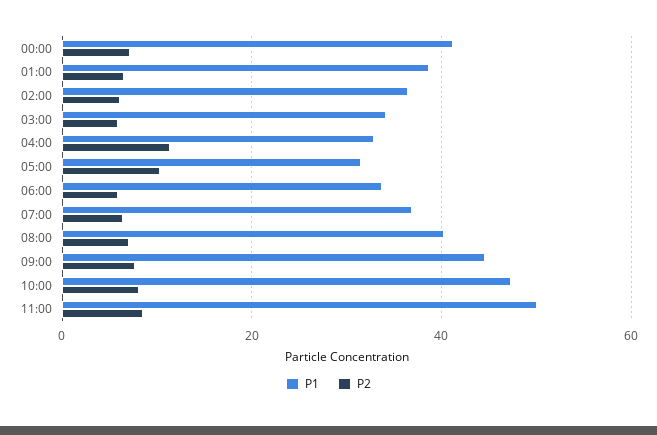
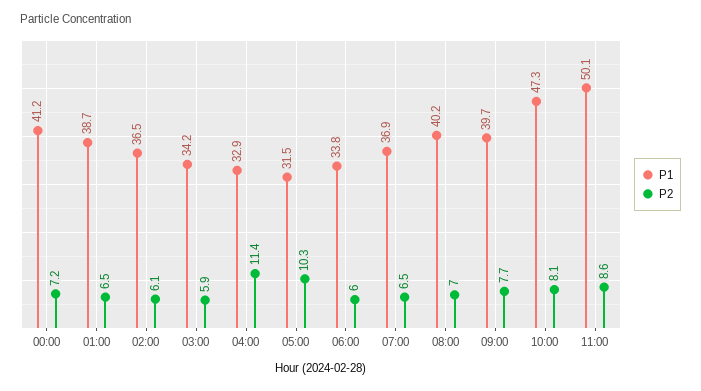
  {
    "P1": {
      "00:00": 41.2,
      "01:00": 38.7,
      "02:00": 36.5,
      "03:00": 34.2,
      "04:00": 32.9,
      "05:00": 31.5,
      "06:00": 33.8,
      "07:00": 36.9,
      "08:00": 40.2,
-     "09:00": 44,
+     "09:00": 39.7,
      "10:00": 47.3,
      "11:00": 50.1
    },
    "P2": {
      "00:00": 7.2,
      "01:00": 6.5,
      "02:00": 6.1,
      "03:00": 5.9,
      "04:00": 11.4,
      "05:00": 10.3,
      "06:00": 6,
      "07:00": 6.5,
      "08:00": 7,
      "09:00": 7.7,
      "10:00": 8.1,
      "11:00": 8.6
    }
  }

